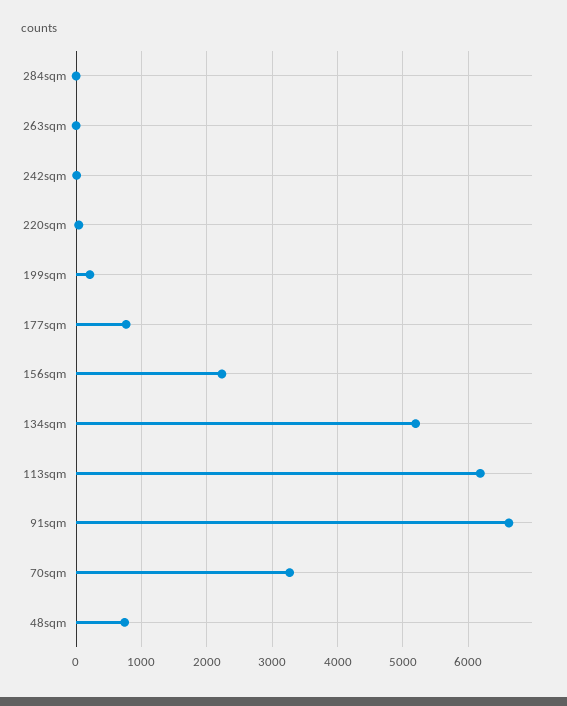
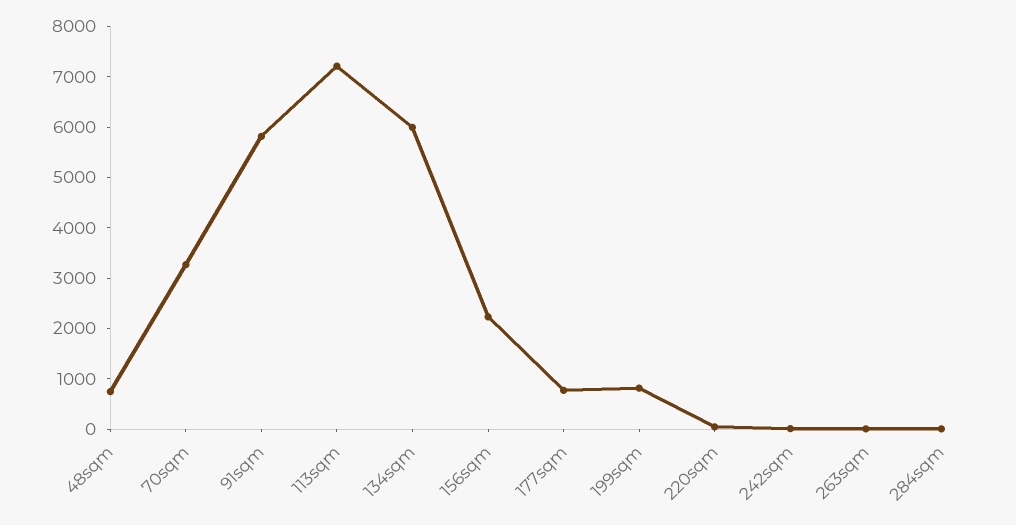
  {
    "284sqm": 0,
    "263sqm": 0,
    "242sqm": 0,
    "220sqm": 0,
-   "199sqm": 200,
+   "199sqm": 800,
    "177sqm": 800,
    "156sqm": 2200,
-   "134sqm": 5200,
+   "134sqm": 6000,
-   "113sqm": 6200,
+   "113sqm": 7200,
-   "91sqm": 6600,
+   "91sqm": 5800,
    "70sqm": 3300,
    "48sqm": 700
  }

